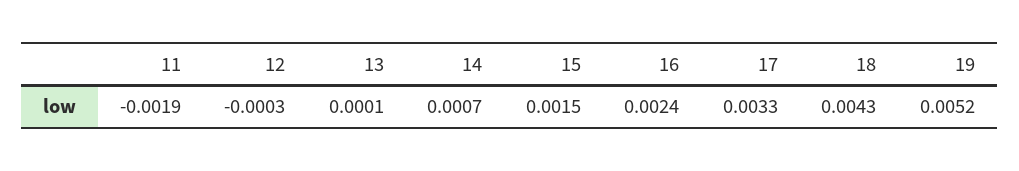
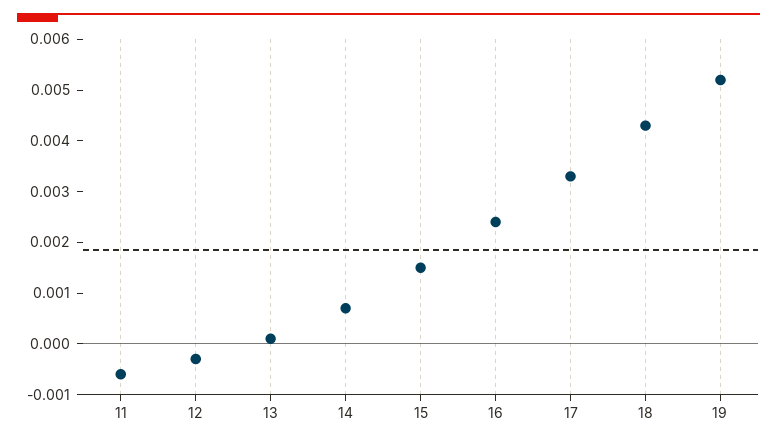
  {
-   "11": -0.0019,
+   "11": -0.0005,
    "12": -0.0003,
    "13": 0.0001,
    "14": 0.0007,
    "15": 0.0015,
    "16": 0.0024,
    "17": 0.0033,
    "18": 0.0043,
    "19": 0.0052
  }

